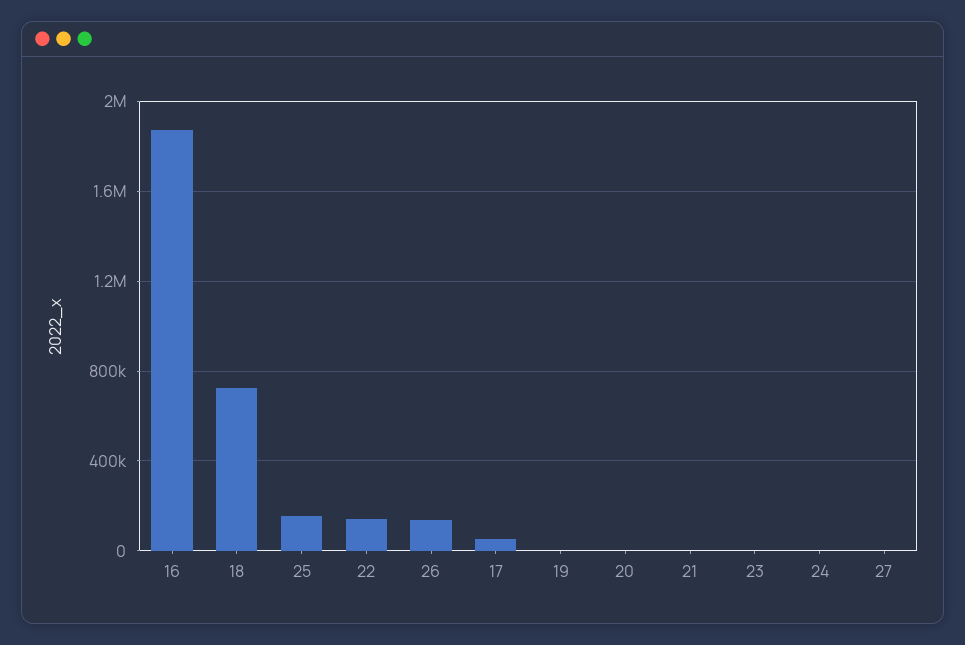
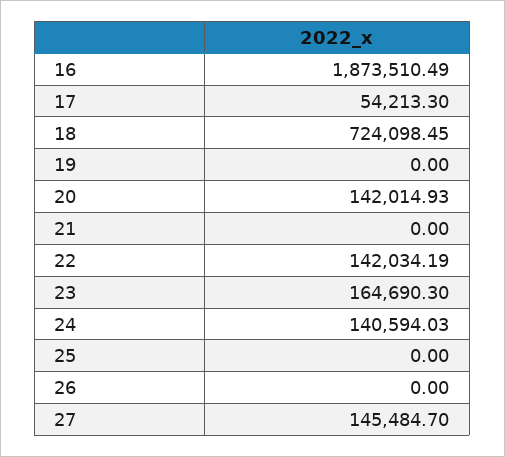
  {
    "16": 1873510.49,
    "18": 724098.45,
-   "25": 150000,
+   "25": 0,
    "22": 142034.19,
-   "26": 150000,
+   "26": 0,
    "17": 54213.3,
    "19": 0,
-   "20": 0,
+   "20": 142014.93,
    "21": 0,
-   "23": 0,
+   "23": 164690.3,
-   "24": 0,
+   "24": 140594.03,
-   "27": 0
+   "27": 145484.7
  }

